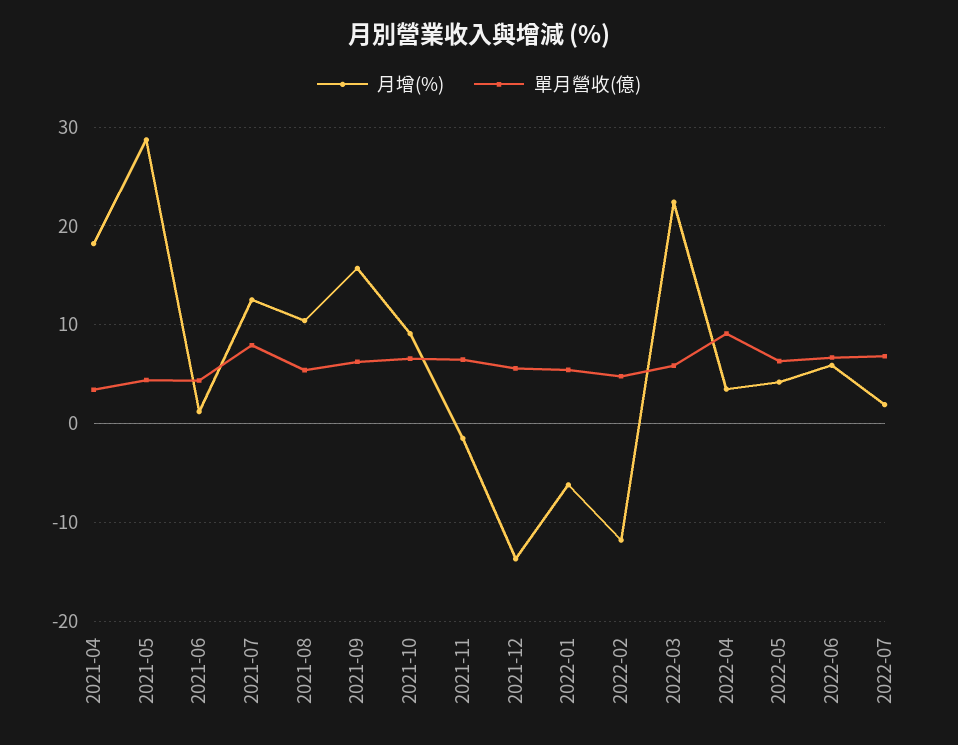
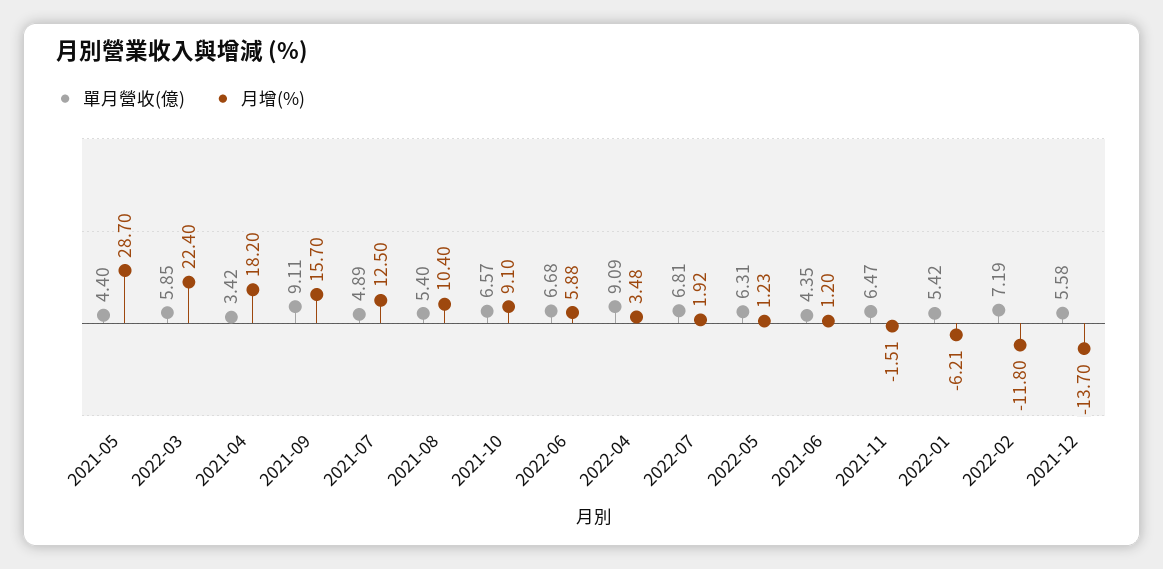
  {
    "月增(%)": {
      "2021-04": 18.2,
      "2021-05": 28.7,
      "2021-06": 1.2,
      "2021-07": 12.5,
      "2021-08": 10.4,
      "2021-09": 15.7,
      "2021-10": 9.1,
      "2021-11": -1.51,
      "2021-12": -13.7,
      "2022-01": -6.21,
      "2022-02": -11.8,
      "2022-03": 22.4,
      "2022-04": 3.48,
-     "2022-05": 4,
+     "2022-05": 1.23,
      "2022-06": 5.88,
      "2022-07": 1.92
    },
    "單月營收(億)": {
      "2021-04": 3.42,
      "2021-05": 4.4,
      "2021-06": 4.35,
-     "2021-07": 8,
+     "2021-07": 4.89,
      "2021-08": 5.4,
-     "2021-09": 6,
+     "2021-09": 9.11,
      "2021-10": 6.57,
      "2021-11": 6.47,
      "2021-12": 5.58,
      "2022-01": 5.42,
-     "2022-02": 5,
+     "2022-02": 7.19,
      "2022-03": 5.85,
      "2022-04": 9.09,
      "2022-05": 6.31,
      "2022-06": 6.68,
      "2022-07": 6.81
    }
  }

